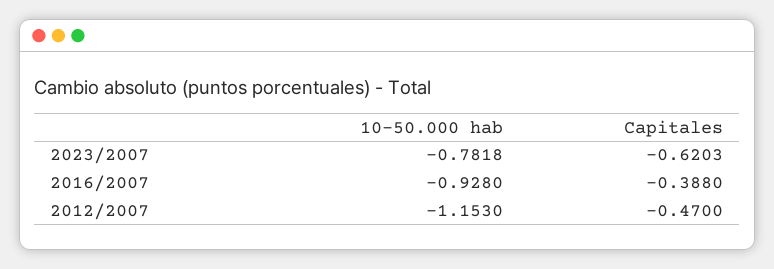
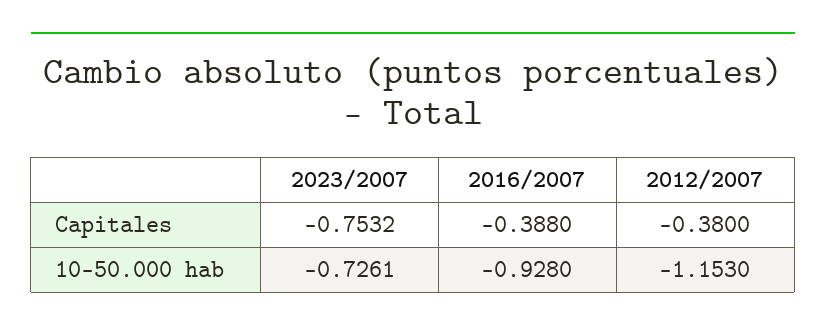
  {
    "10-50.000 hab": {
-     "2023/2007": -0.7818,
+     "2023/2007": -0.7261,
      "2016/2007": -0.928,
      "2012/2007": -1.153
    },
    "Capitales": {
-     "2023/2007": -0.6203,
+     "2023/2007": -0.7532,
      "2016/2007": -0.388,
-     "2012/2007": -0.47
+     "2012/2007": -0.38
    }
  }

